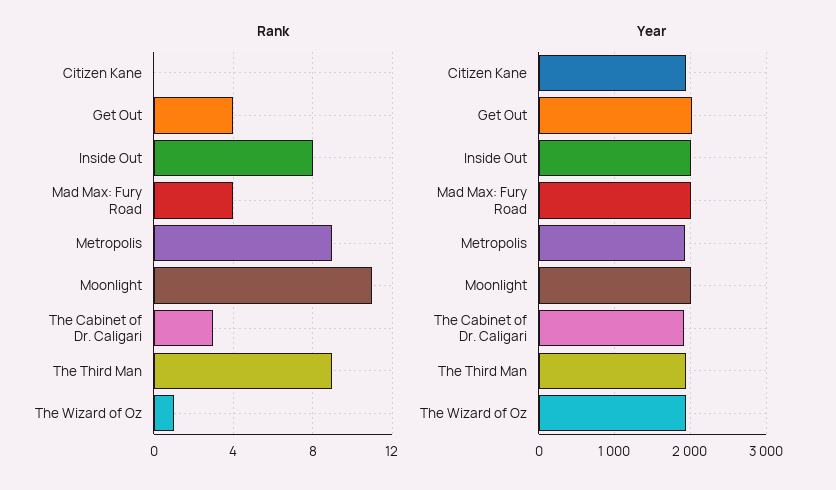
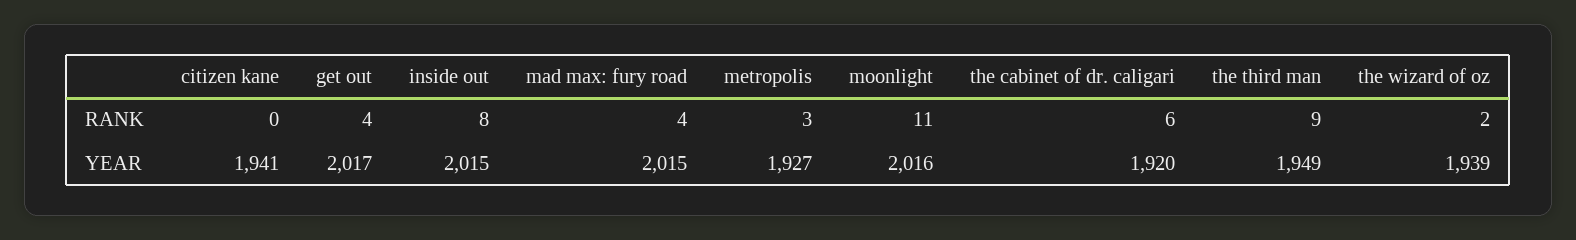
  {
    "Rank": {
      "Citizen Kane": 0,
      "Get Out": 4,
      "Inside Out": 8,
      "Mad Max: Fury Road": 4,
-     "Metropolis": 9,
+     "Metropolis": 3,
      "Moonlight": 11,
-     "The Cabinet of Dr. Caligari": 3,
+     "The Cabinet of Dr. Caligari": 6,
      "The Third Man": 9,
-     "The Wizard of Oz": 1
+     "The Wizard of Oz": 2
    },
    "Year": {
      "Citizen Kane": 1941,
      "Get Out": 2017,
      "Inside Out": 2015,
      "Mad Max: Fury Road": 2015,
      "Metropolis": 1927,
      "Moonlight": 2016,
      "The Cabinet of Dr. Caligari": 1920,
      "The Third Man": 1949,
      "The Wizard of Oz": 1939
    }
  }

